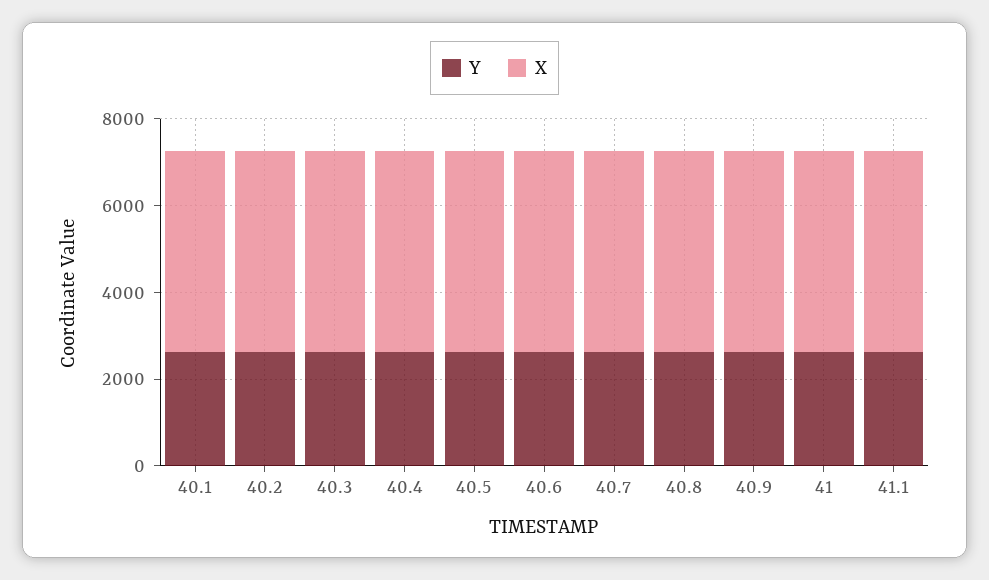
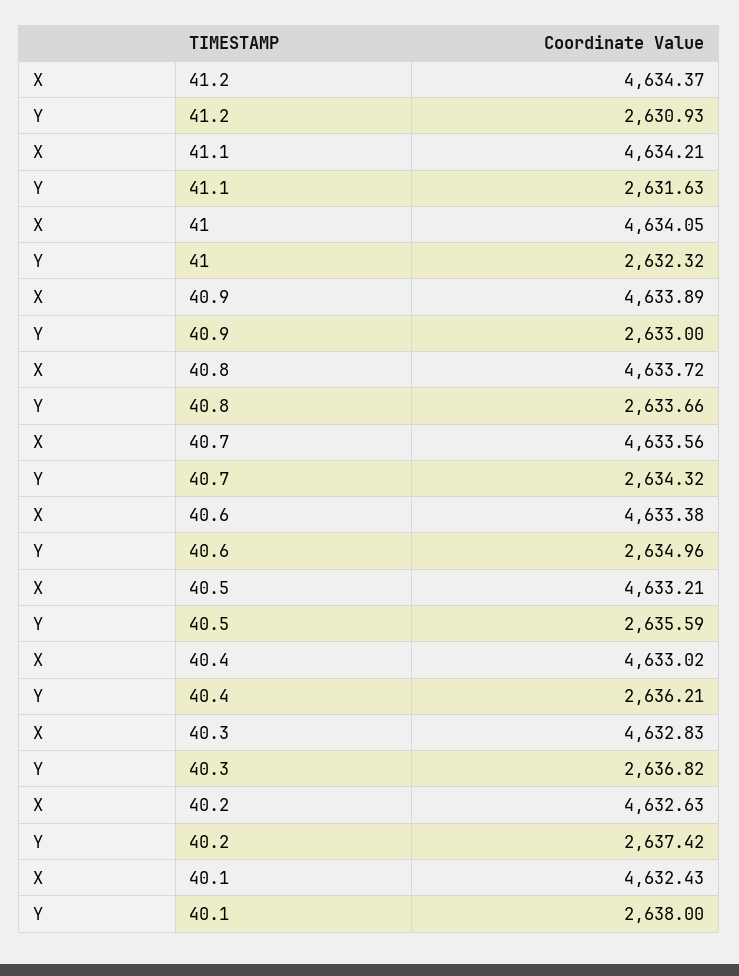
  {
    "Y": {
      "40.1": 2638,
      "40.2": 2637.42,
      "40.3": 2636.82,
      "40.4": 2636.21,
      "40.5": 2635.59,
      "40.6": 2634.96,
      "40.7": 2634.32,
      "40.8": 2633.66,
      "40.9": 2633,
      "41": 2632.32,
-     "41.1": 2631.63
+     "41.1": 2631.63,
+     "41.2": 2630.93
    },
    "X": {
      "40.1": 4632.43,
      "40.2": 4632.63,
      "40.3": 4632.83,
      "40.4": 4633.02,
      "40.5": 4633.21,
      "40.6": 4633.38,
      "40.7": 4633.56,
      "40.8": 4633.72,
      "40.9": 4633.89,
      "41": 4634.05,
-     "41.1": 4634.21
+     "41.1": 4634.21,
+     "41.2": 4634.37
    }
  }

